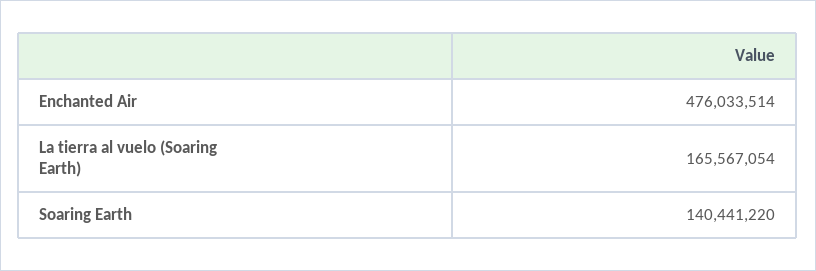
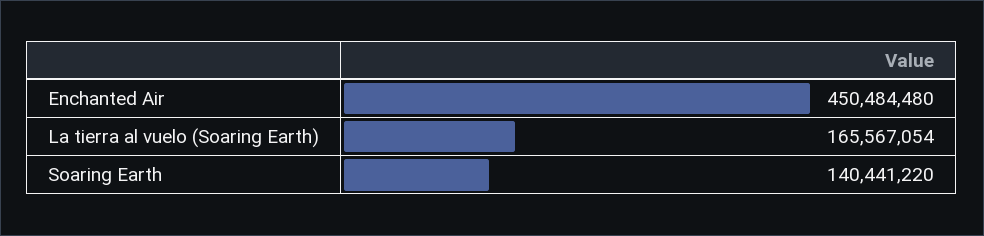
  {
-   "Enchanted Air": 476033514,
+   "Enchanted Air": 450484480,
    "La tierra al vuelo (Soaring Earth)": 165567054,
    "Soaring Earth": 140441220
  }

